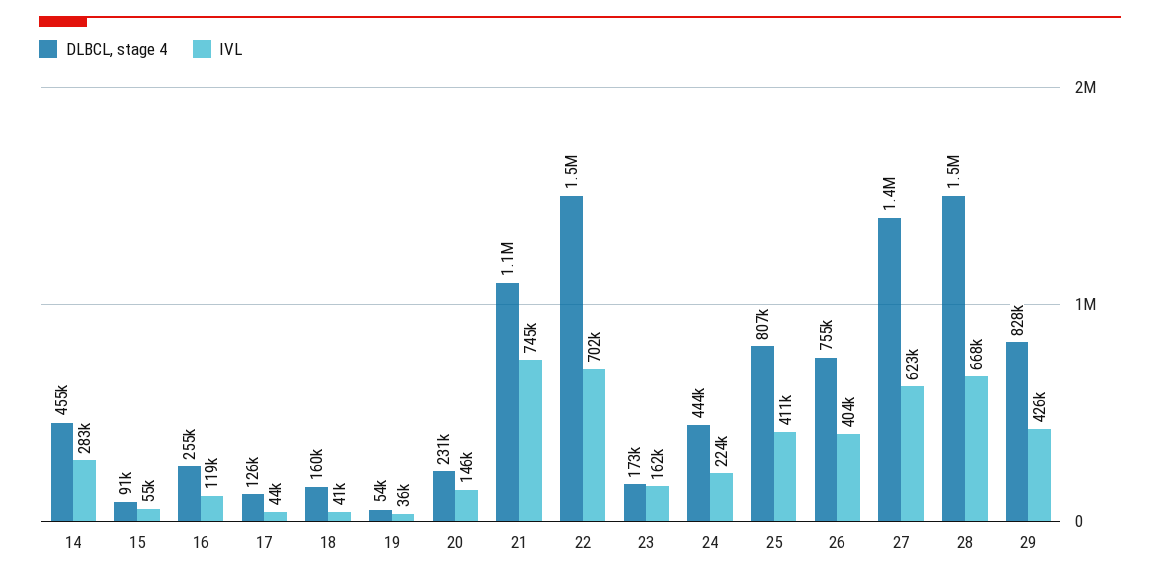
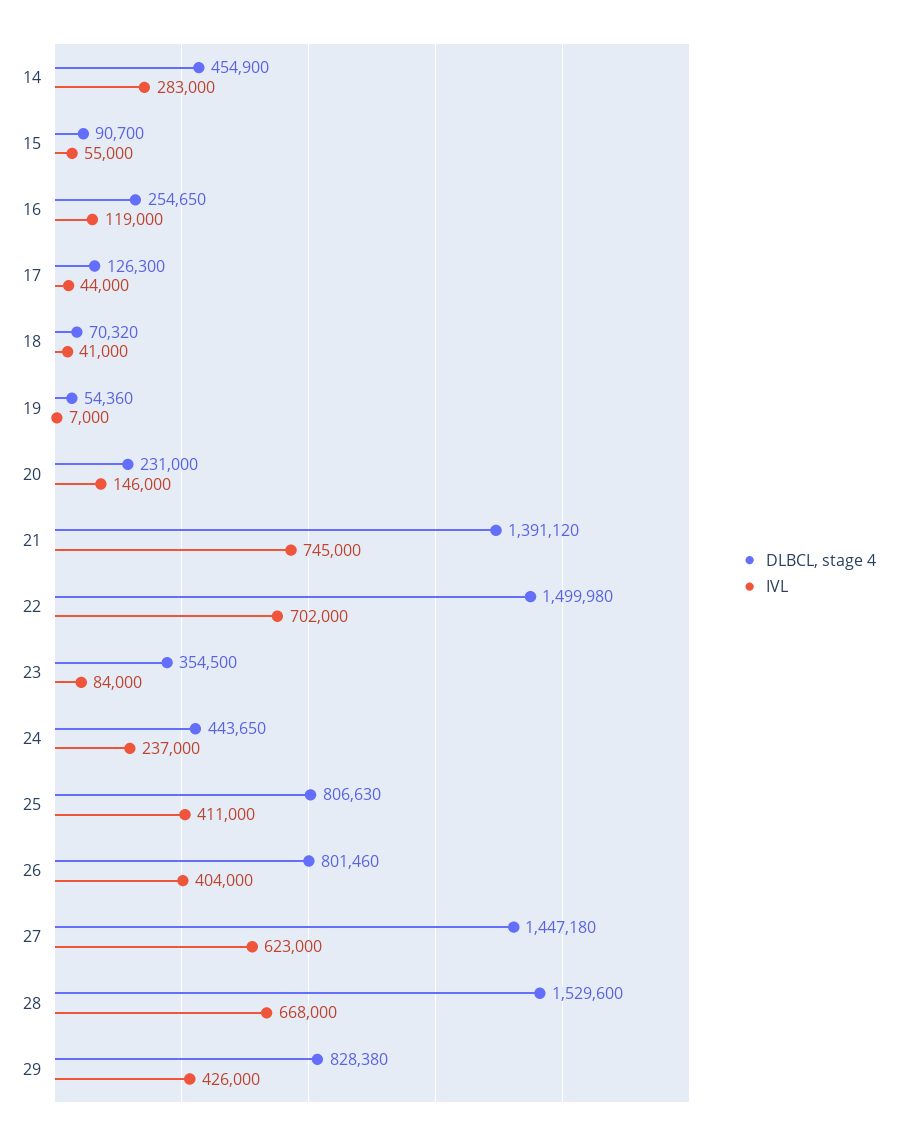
  {
    "DLBCL, stage 4": {
      "14": 454900,
      "15": 90700,
      "16": 254650,
      "17": 126300,
-     "18": 160000,
+     "18": 70320,
      "19": 54360,
      "20": 231000,
-     "21": 1100000,
+     "21": 1391120,
      "22": 1499980,
-     "23": 173000,
+     "23": 354500,
      "24": 443650,
      "25": 806630,
-     "26": 755000,
+     "26": 801460,
      "27": 1447180,
      "28": 1529600,
      "29": 828380
    },
    "IVL": {
      "14": 283000,
      "15": 55000,
      "16": 119000,
      "17": 44000,
      "18": 41000,
-     "19": 36000,
+     "19": 7000,
      "20": 146000,
      "21": 745000,
      "22": 702000,
-     "23": 162000,
+     "23": 84000,
-     "24": 224000,
+     "24": 237000,
      "25": 411000,
      "26": 404000,
      "27": 623000,
      "28": 668000,
      "29": 426000
    }
  }

